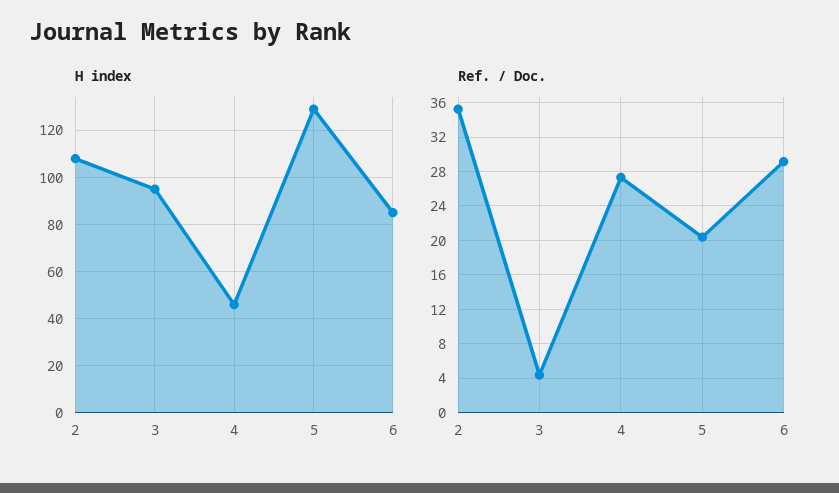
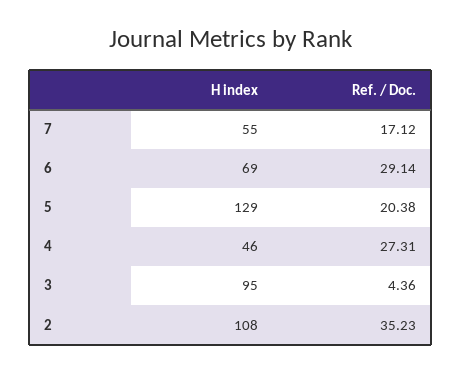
  {
    "H index": {
      "2": 108,
      "3": 95,
      "4": 46,
      "5": 129,
-     "6": 85
+     "6": 69,
+     "7": 55
    },
    "Ref. / Doc.": {
      "2": 35.23,
      "3": 4.36,
      "4": 27.31,
      "5": 20.38,
-     "6": 29.14
+     "6": 29.14,
+     "7": 17.12
    }
  }

